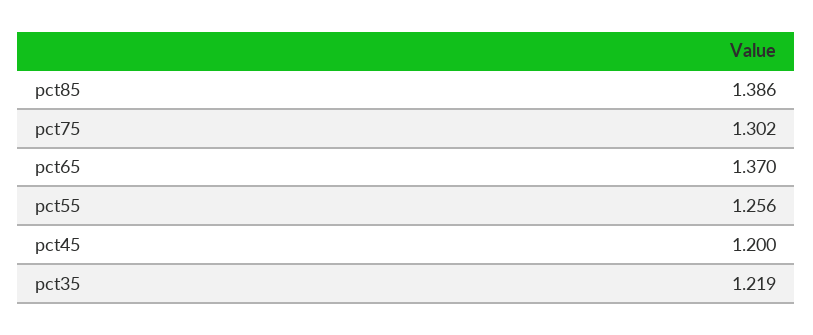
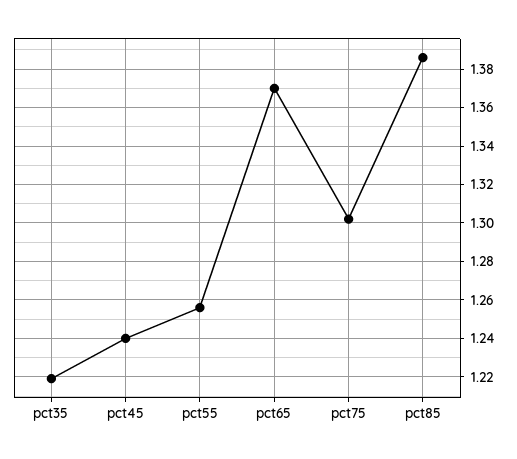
  {
    "pct85": 1.386,
    "pct75": 1.302,
    "pct65": 1.37,
    "pct55": 1.256,
-   "pct45": 1.2,
+   "pct45": 1.24,
    "pct35": 1.219
  }

